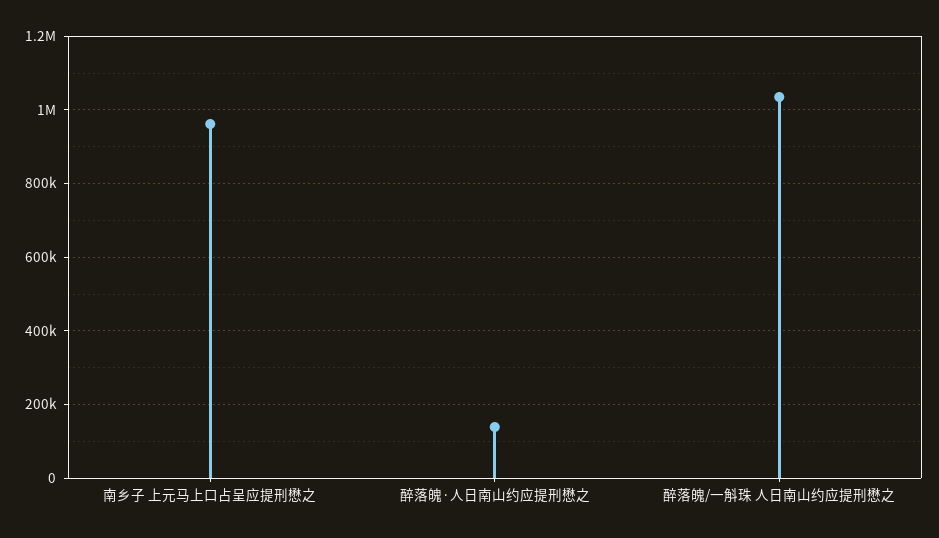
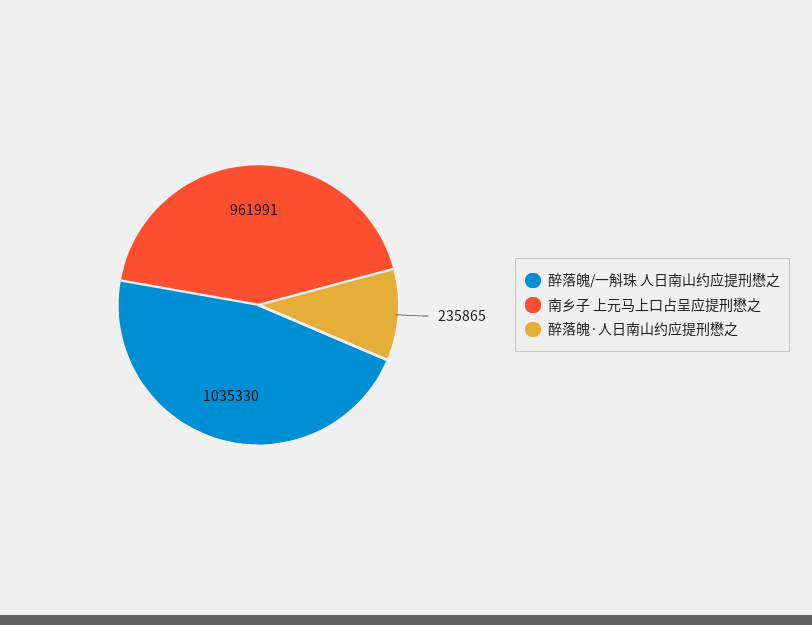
  {
    "南乡子 上元马上口占呈应提刑懋之": 961991,
-   "醉落魄·人日南山约应提刑懋之": 140000,
+   "醉落魄·人日南山约应提刑懋之": 235865,
    "醉落魄/一斛珠 人日南山约应提刑懋之": 1035330
  }

